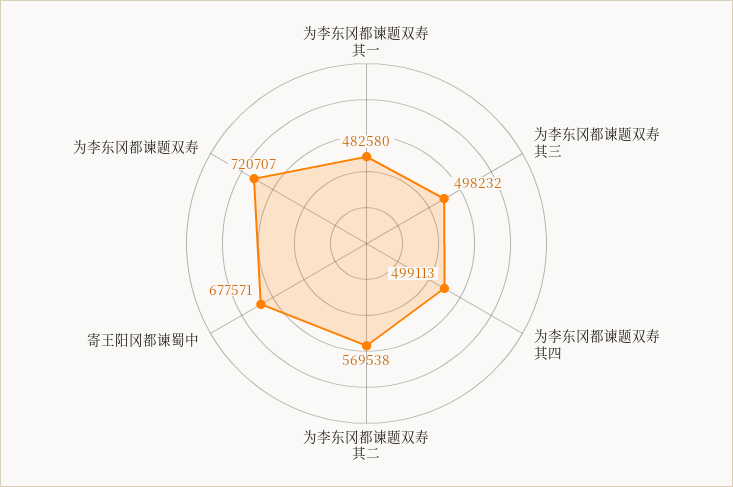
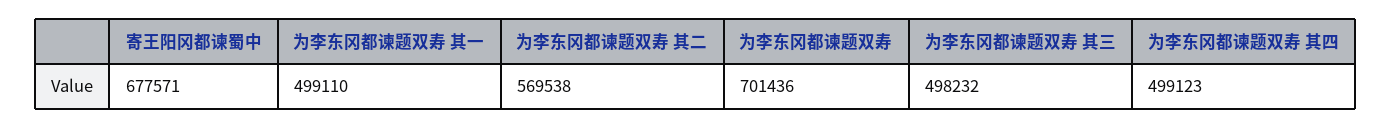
  {
-   "为李东冈都谏题双寿 其一": 482580,
+   "为李东冈都谏题双寿 其一": 499110,
    "为李东冈都谏题双寿 其三": 498232,
-   "为李东冈都谏题双寿 其四": 499113,
+   "为李东冈都谏题双寿 其四": 499123,
    "为李东冈都谏题双寿 其二": 569538,
    "寄王阳冈都谏蜀中": 677571,
-   "为李东冈都谏题双寿": 720707
+   "为李东冈都谏题双寿": 701436
  }

